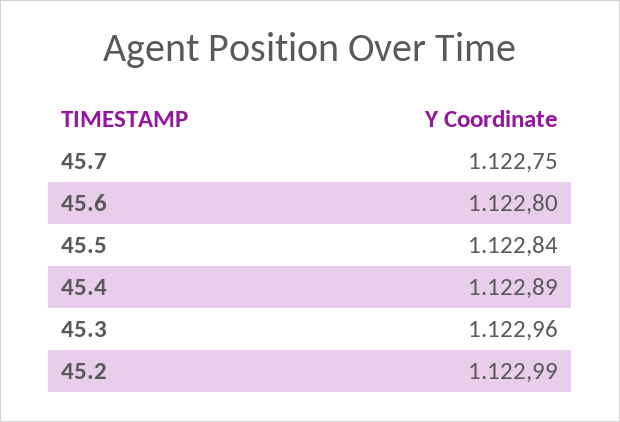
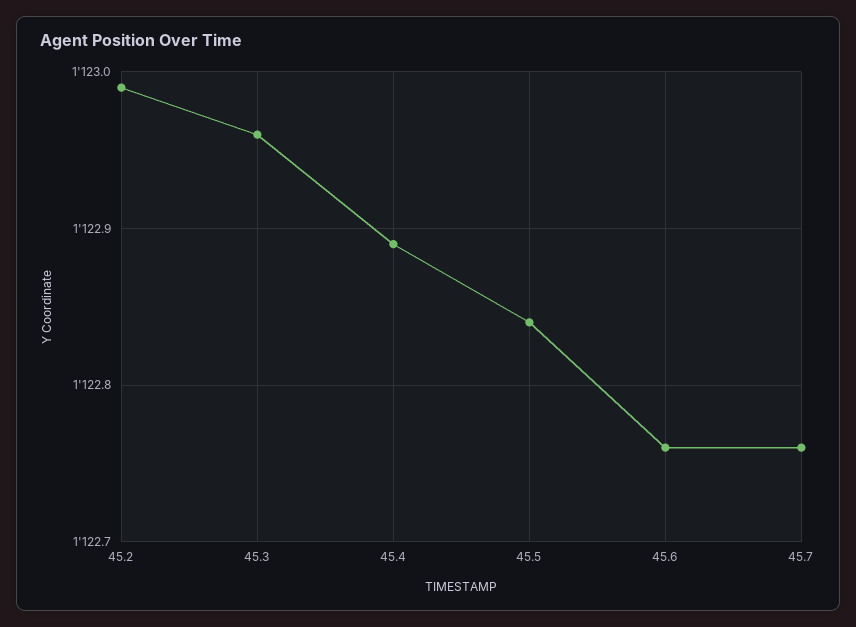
  {
-   "45.7": 1122.75,
+   "45.7": 1122.76,
-   "45.6": 1122.8,
+   "45.6": 1122.76,
    "45.5": 1122.84,
    "45.4": 1122.89,
    "45.3": 1122.96,
    "45.2": 1122.99
  }

